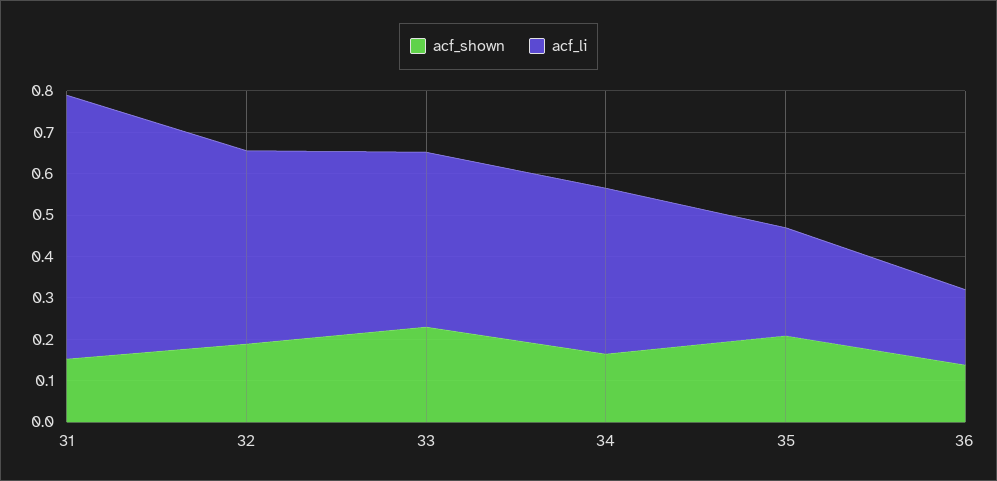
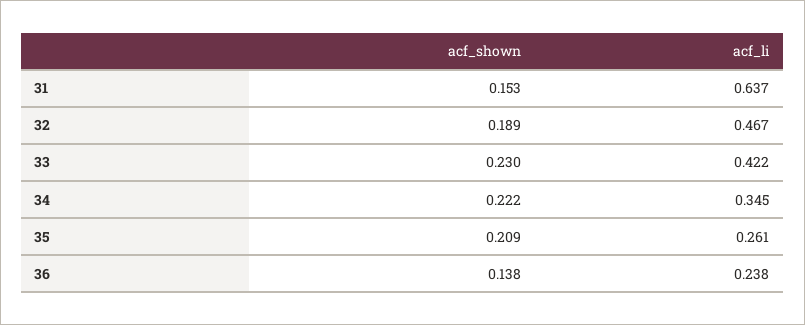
  {
    "acf_shown": {
      "31": 0.153,
      "32": 0.189,
      "33": 0.23,
-     "34": 0.16,
+     "34": 0.222,
      "35": 0.209,
      "36": 0.138
    },
    "acf_li": {
      "31": 0.637,
      "32": 0.467,
      "33": 0.422,
-     "34": 0.4,
+     "34": 0.345,
      "35": 0.261,
-     "36": 0.18
+     "36": 0.238
    }
  }

